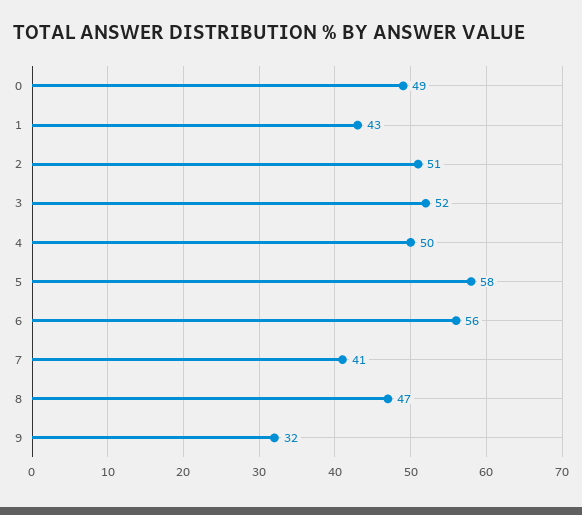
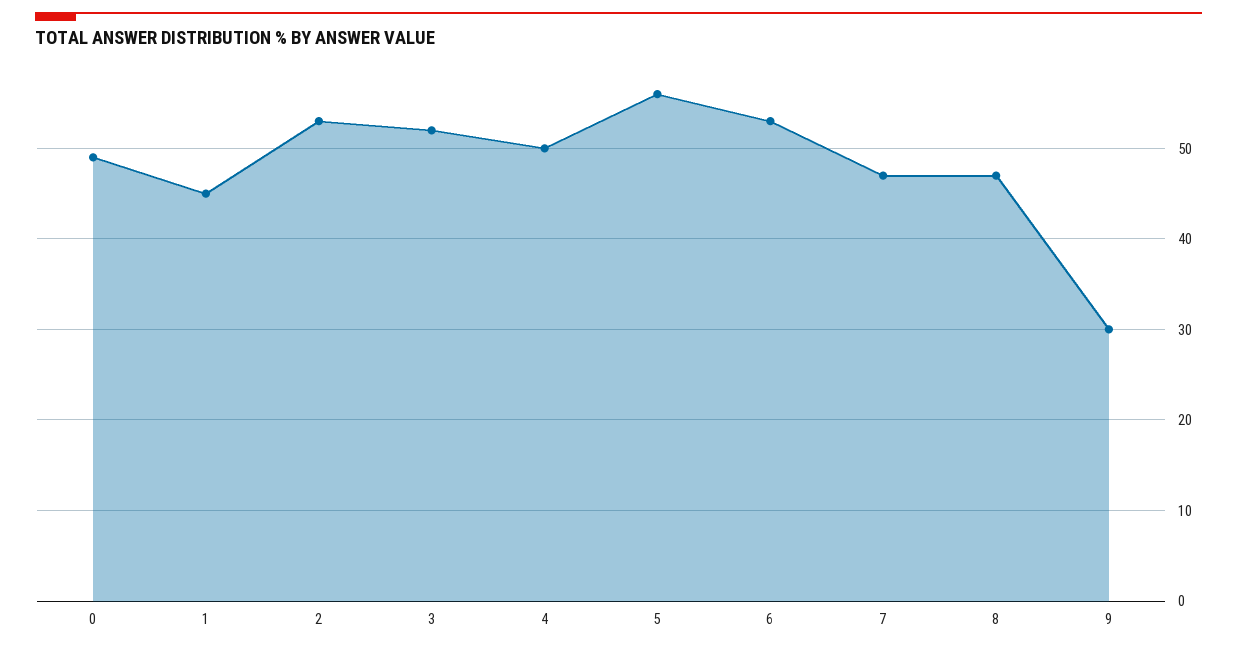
  {
    "0": 49,
-   "1": 43,
+   "1": 45,
-   "2": 51,
+   "2": 53,
    "3": 52,
    "4": 50,
-   "5": 58,
+   "5": 56,
-   "6": 56,
+   "6": 53,
-   "7": 41,
+   "7": 47,
    "8": 47,
-   "9": 32
+   "9": 30
  }

